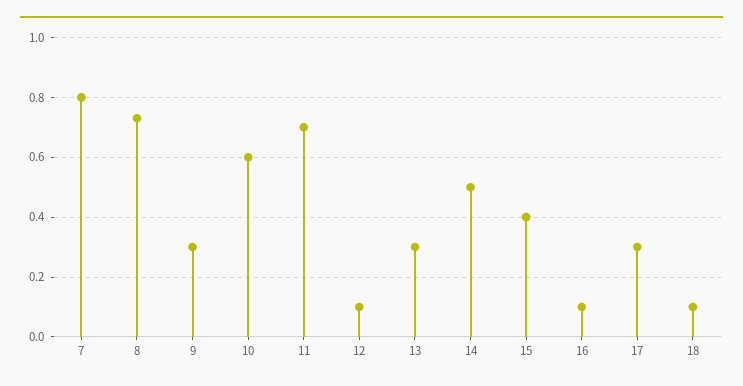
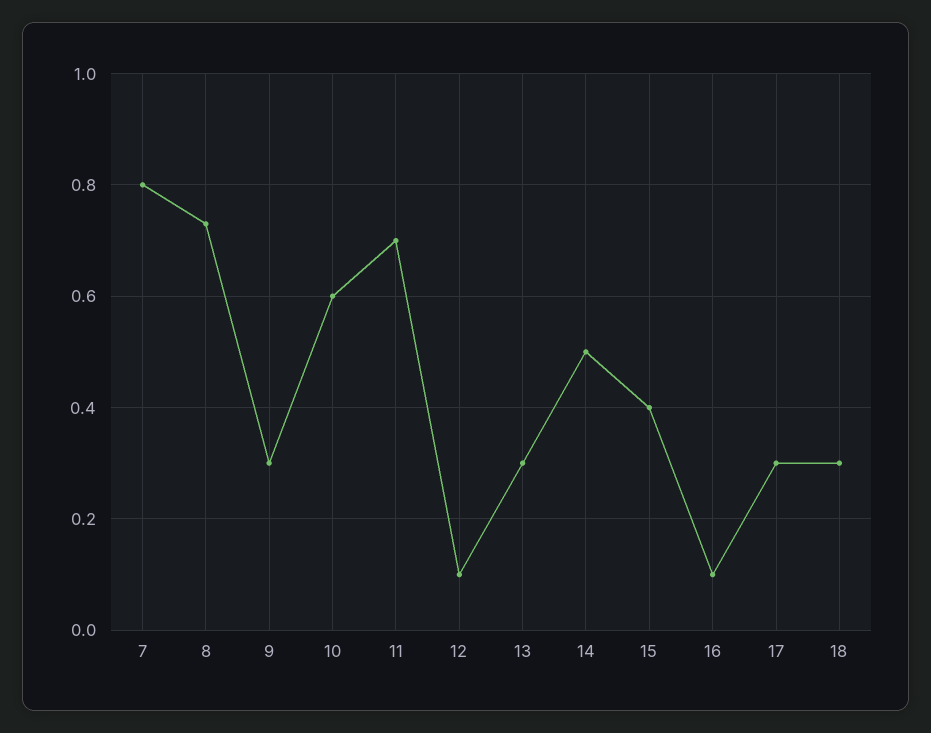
  {
    "7": 0.8,
    "8": 0.75,
    "9": 0.3,
    "10": 0.6,
    "11": 0.7,
    "12": 0.1,
    "13": 0.3,
    "14": 0.5,
    "15": 0.4,
    "16": 0.1,
    "17": 0.3,
-   "18": 0.1
+   "18": 0.3
  }

